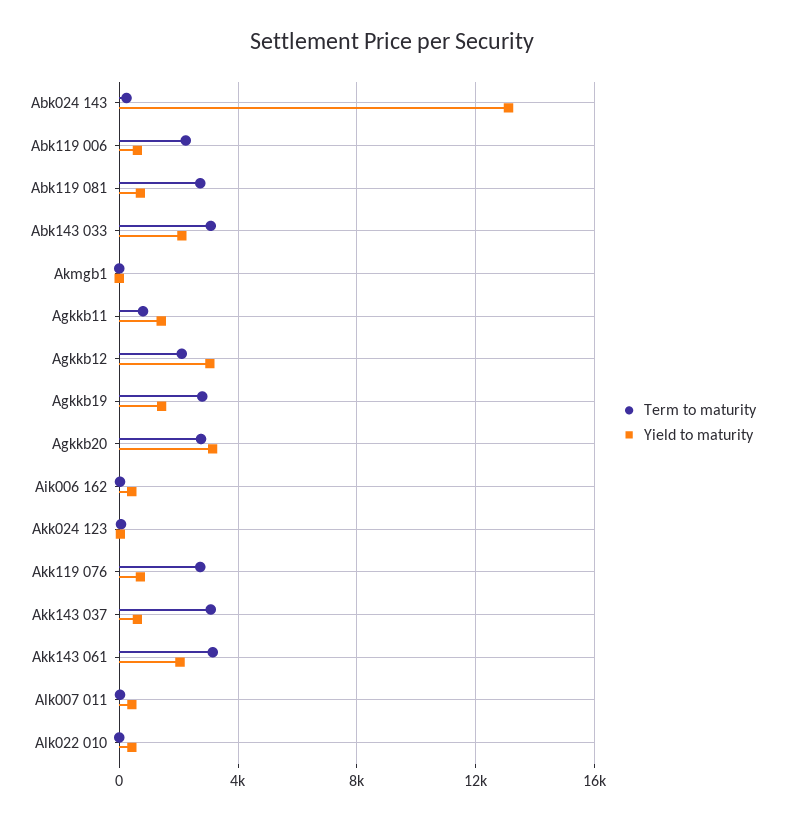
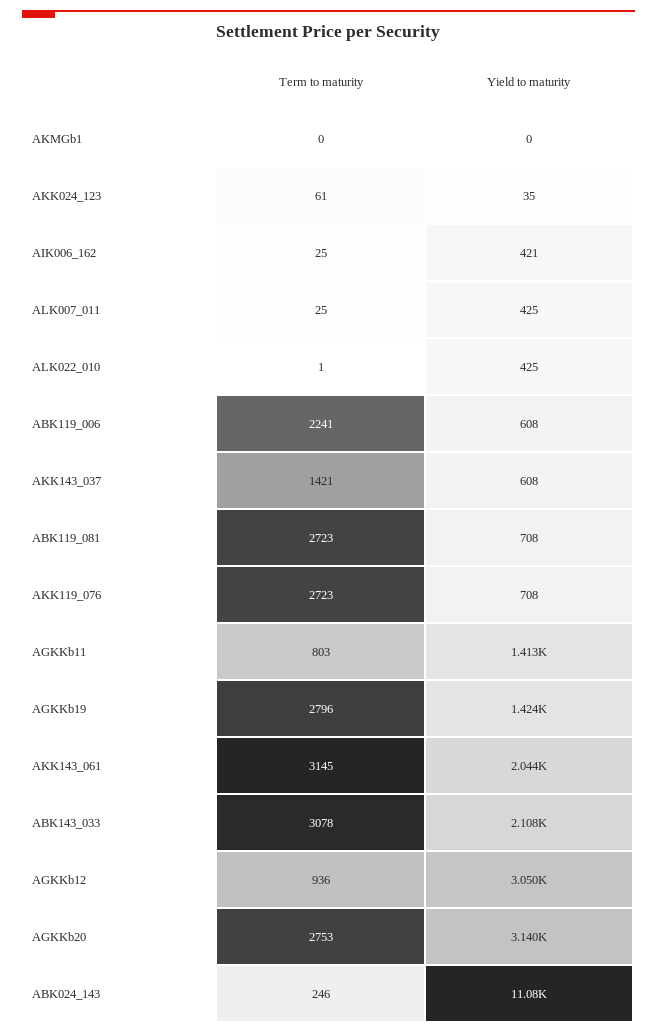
  {
    "Term to maturity": {
      "Abk024 143": 246,
      "Abk119 006": 2241,
      "Abk119 081": 2723,
      "Abk143 033": 3078,
      "Akmgb1": 0,
      "Agkkb11": 803,
-     "Agkkb12": 2000,
+     "Agkkb12": 936,
      "Agkkb19": 2796,
      "Agkkb20": 2753,
      "Aik006 162": 25,
      "Akk024 123": 61,
      "Akk119 076": 2723,
-     "Akk143 037": 3000,
+     "Akk143 037": 1421,
      "Akk143 061": 3145,
      "Alk007 011": 25,
      "Alk022 010": 1
    },
    "Yield to maturity": {
-     "Abk024 143": 13000,
+     "Abk024 143": 11080,
      "Abk119 006": 608,
      "Abk119 081": 708,
      "Abk143 033": 2108,
      "Akmgb1": 0,
      "Agkkb11": 1413,
      "Agkkb12": 3050,
      "Agkkb19": 1424,
      "Agkkb20": 3140,
      "Aik006 162": 421,
      "Akk024 123": 35,
      "Akk119 076": 708,
      "Akk143 037": 608,
      "Akk143 061": 2044,
      "Alk007 011": 425,
      "Alk022 010": 425
    }
  }

